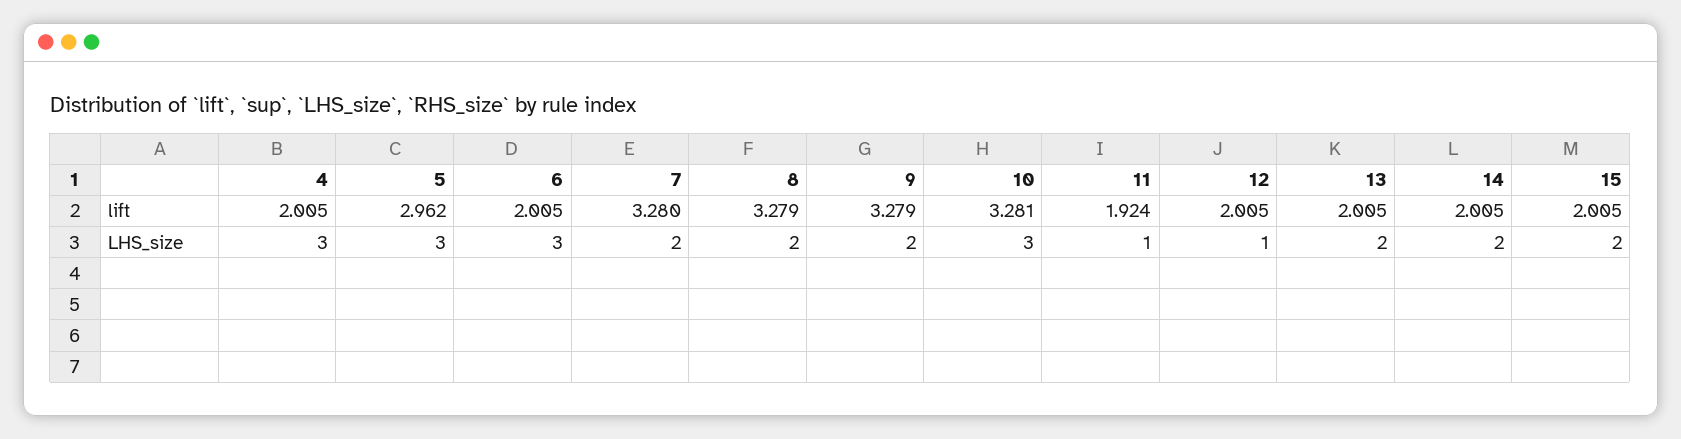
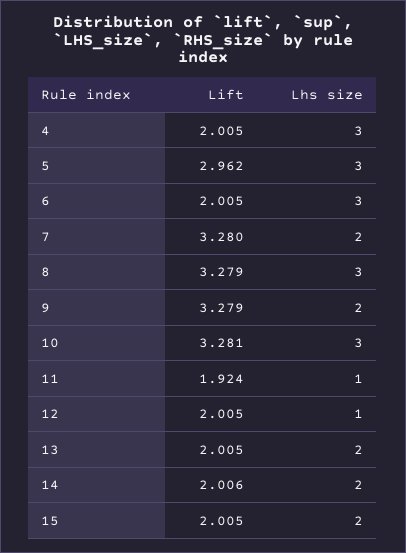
  {
    "4": {
      "lift": 2.005,
      "LHS_size": 3
    },
    "5": {
      "lift": 2.962,
      "LHS_size": 3
    },
    "6": {
      "lift": 2.005,
      "LHS_size": 3
    },
    "7": {
      "lift": 3.28,
      "LHS_size": 2
    },
    "8": {
      "lift": 3.279,
-     "LHS_size": 2
+     "LHS_size": 3
    },
    "9": {
      "lift": 3.279,
      "LHS_size": 2
    },
    "10": {
      "lift": 3.281,
      "LHS_size": 3
    },
    "11": {
      "lift": 1.924,
      "LHS_size": 1
    },
    "12": {
      "lift": 2.005,
      "LHS_size": 1
    },
    "13": {
      "lift": 2.005,
      "LHS_size": 2
    },
    "14": {
-     "lift": 2.005,
+     "lift": 2.006,
      "LHS_size": 2
    },
    "15": {
      "lift": 2.005,
      "LHS_size": 2
    }
  }

